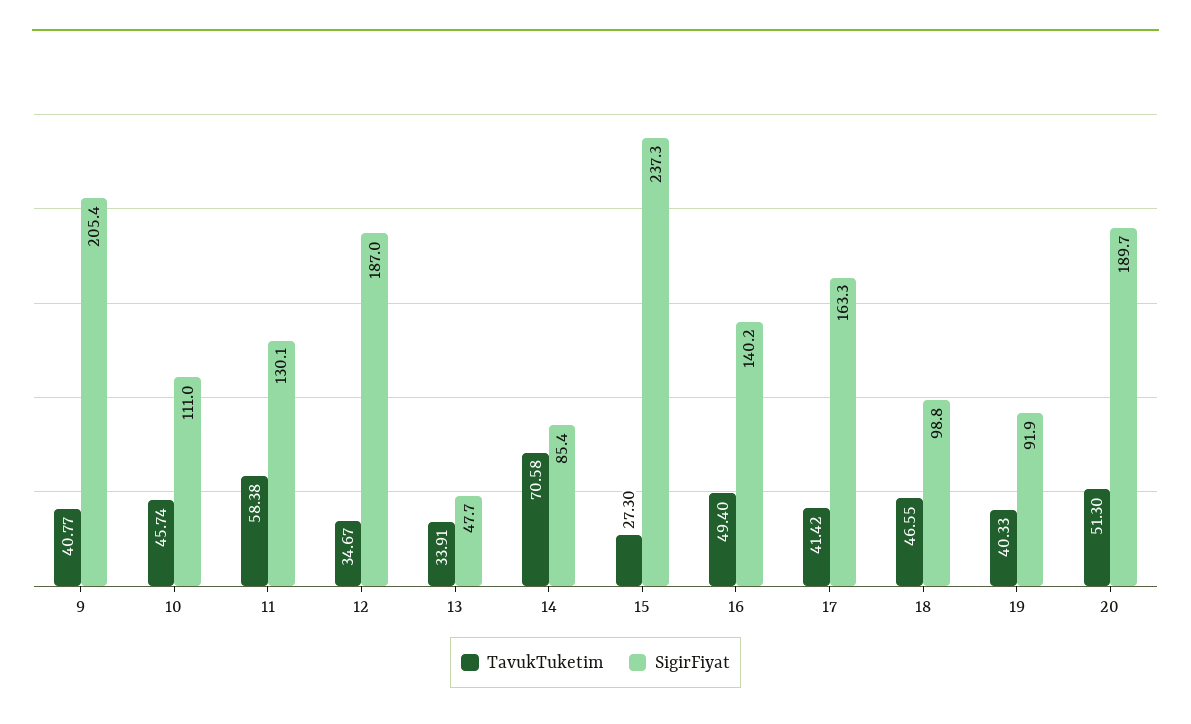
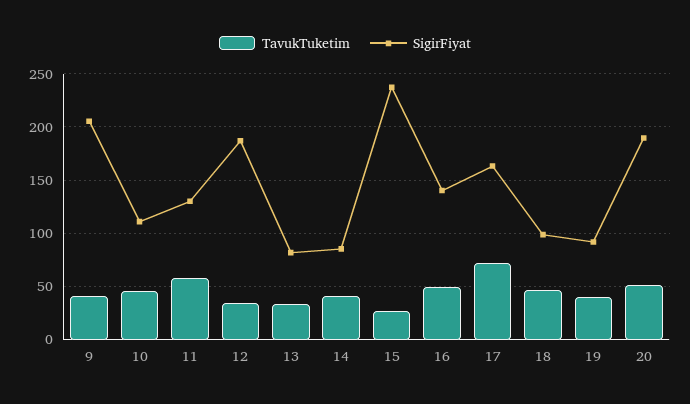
  {
    "TavukTuketim": {
      "9": 40.77,
      "10": 45.74,
      "11": 58.38,
      "12": 34.67,
      "13": 33.91,
-     "14": 70.58,
+     "14": 40,
      "15": 27.3,
      "16": 49.4,
-     "17": 41.42,
+     "17": 70,
      "18": 46.55,
      "19": 40.33,
      "20": 51.3
    },
    "SigirFiyat": {
      "9": 205.4,
      "10": 111,
      "11": 130.1,
      "12": 187,
-     "13": 47.7,
+     "13": 80,
      "14": 85.4,
      "15": 237.3,
      "16": 140.2,
      "17": 163.3,
      "18": 98.8,
      "19": 91.9,
      "20": 189.7
    }
  }

